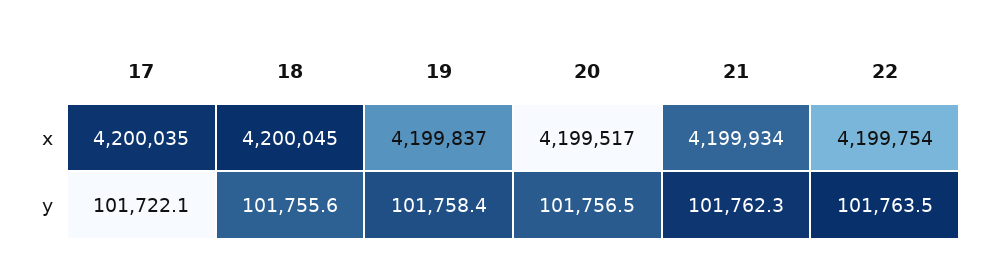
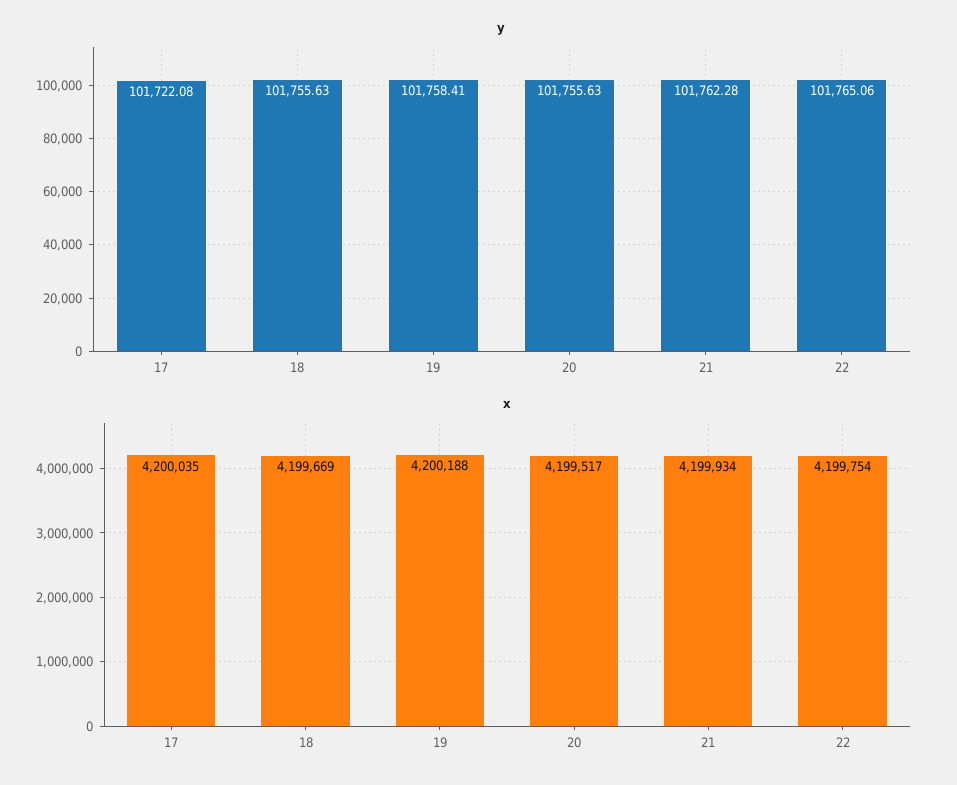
  {
    "x": {
      "17": 4200035,
-     "18": 4200045,
+     "18": 4199669,
-     "19": 4199837,
+     "19": 4200188,
      "20": 4199517,
      "21": 4199934,
      "22": 4199754
    },
    "y": {
      "17": 101722.08,
      "18": 101755.63,
      "19": 101758.41,
-     "20": 101756.5,
+     "20": 101755.63,
      "21": 101762.28,
-     "22": 101763.5
+     "22": 101765.06
    }
  }

